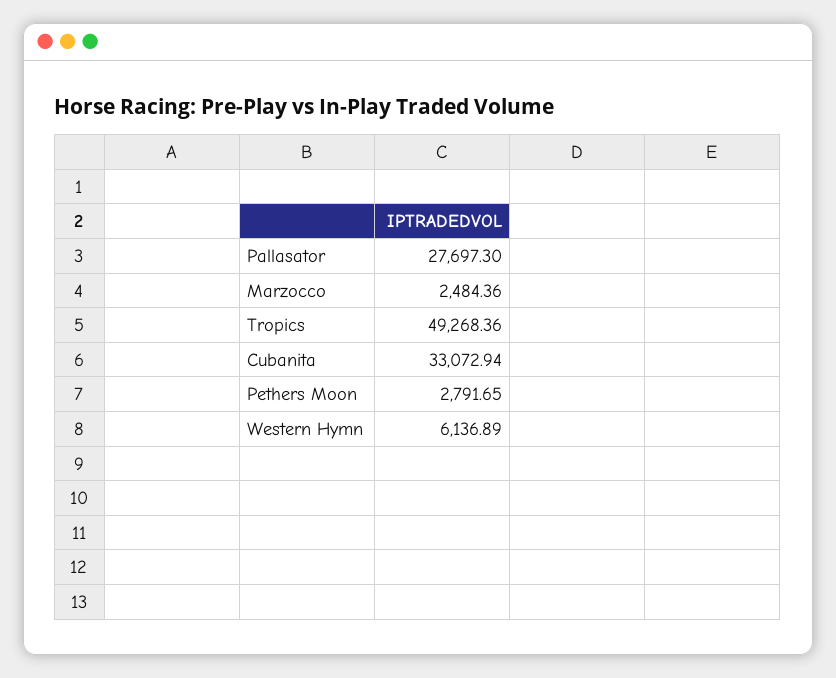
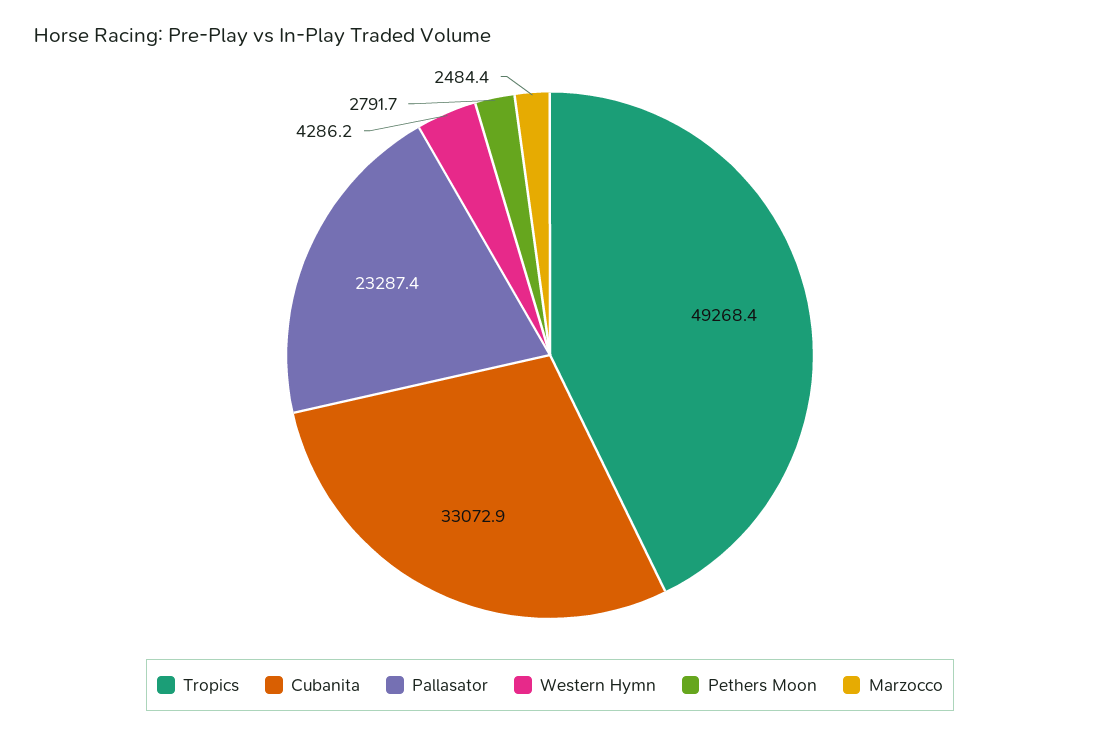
  {
-   "Pallasator": 27697.3,
+   "Pallasator": 23287.4,
    "Marzocco": 2484.36,
    "Tropics": 49268.36,
    "Cubanita": 33072.94,
    "Pethers Moon": 2791.65,
-   "Western Hymn": 6136.89
+   "Western Hymn": 4286.2
  }

